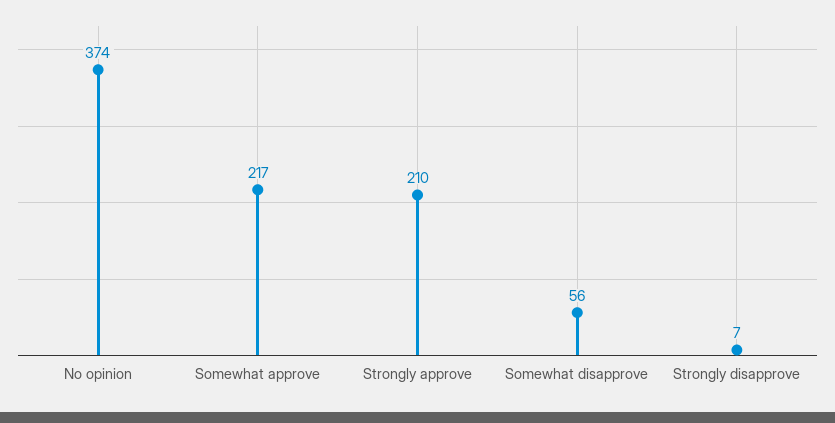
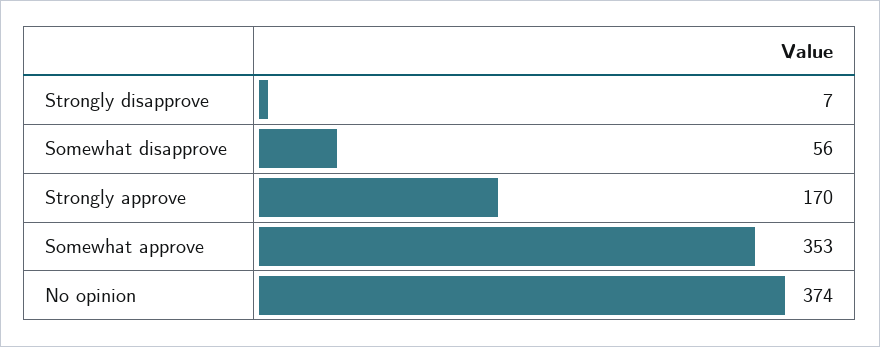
  {
    "No opinion": 374,
-   "Somewhat approve": 217,
+   "Somewhat approve": 353,
-   "Strongly approve": 210,
+   "Strongly approve": 170,
    "Somewhat disapprove": 56,
    "Strongly disapprove": 7
  }

